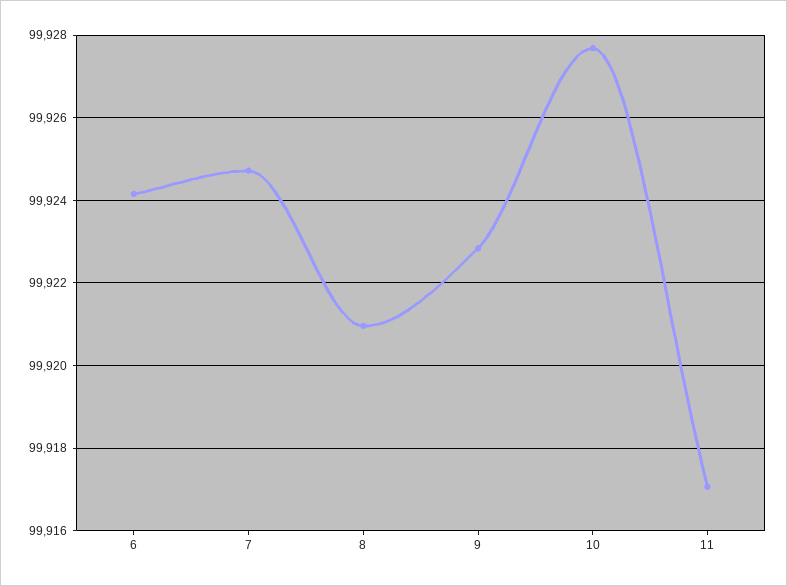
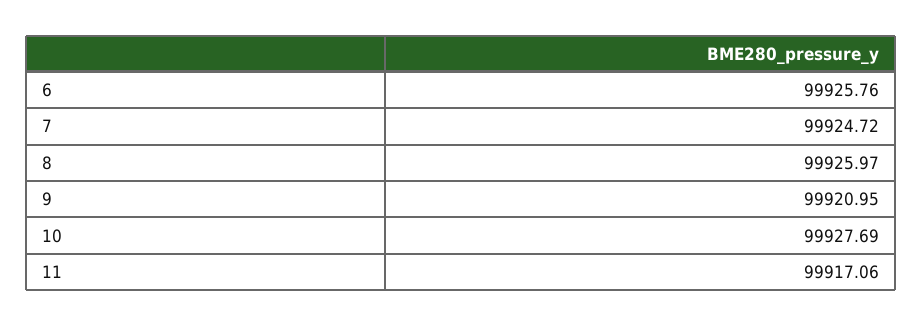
  {
-   "6": 99924.2,
+   "6": 99925.76,
    "7": 99924.72,
-   "8": 99921,
+   "8": 99925.97,
-   "9": 99922.8,
+   "9": 99920.95,
    "10": 99927.69,
    "11": 99917.06
  }

